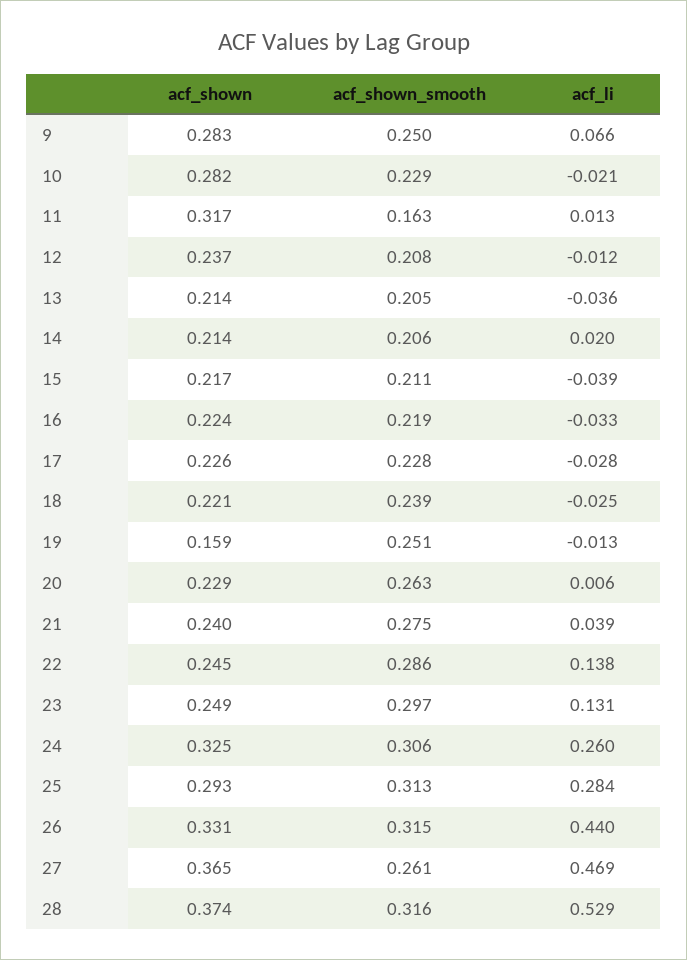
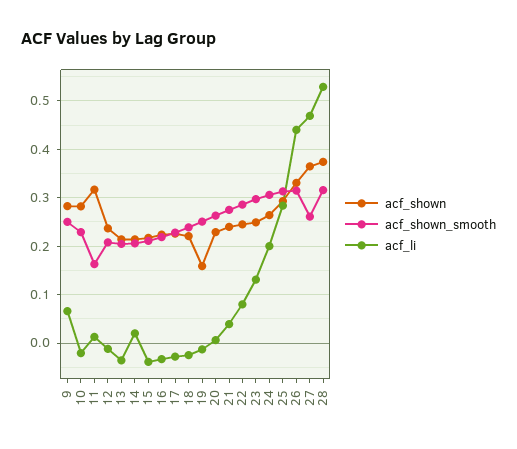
  {
    "acf_shown": {
      "9": 0.283,
      "10": 0.282,
      "11": 0.317,
      "12": 0.237,
      "13": 0.214,
      "14": 0.214,
      "15": 0.217,
      "16": 0.224,
      "17": 0.226,
      "18": 0.221,
      "19": 0.159,
      "20": 0.229,
      "21": 0.24,
      "22": 0.245,
      "23": 0.249,
-     "24": 0.325,
+     "24": 0.26,
      "25": 0.293,
      "26": 0.331,
      "27": 0.365,
      "28": 0.374
    },
    "acf_shown_smooth": {
      "9": 0.25,
      "10": 0.229,
      "11": 0.163,
      "12": 0.208,
      "13": 0.205,
      "14": 0.206,
      "15": 0.211,
      "16": 0.219,
      "17": 0.228,
      "18": 0.239,
      "19": 0.251,
      "20": 0.263,
      "21": 0.275,
      "22": 0.286,
      "23": 0.297,
      "24": 0.306,
      "25": 0.313,
      "26": 0.315,
      "27": 0.261,
      "28": 0.316
    },
    "acf_li": {
      "9": 0.066,
      "10": -0.021,
      "11": 0.013,
      "12": -0.012,
      "13": -0.036,
      "14": 0.02,
      "15": -0.039,
      "16": -0.033,
      "17": -0.028,
      "18": -0.025,
      "19": -0.013,
      "20": 0.006,
      "21": 0.039,
-     "22": 0.138,
+     "22": 0.08,
      "23": 0.131,
-     "24": 0.26,
+     "24": 0.2,
      "25": 0.284,
      "26": 0.44,
      "27": 0.469,
      "28": 0.529
    }
  }

